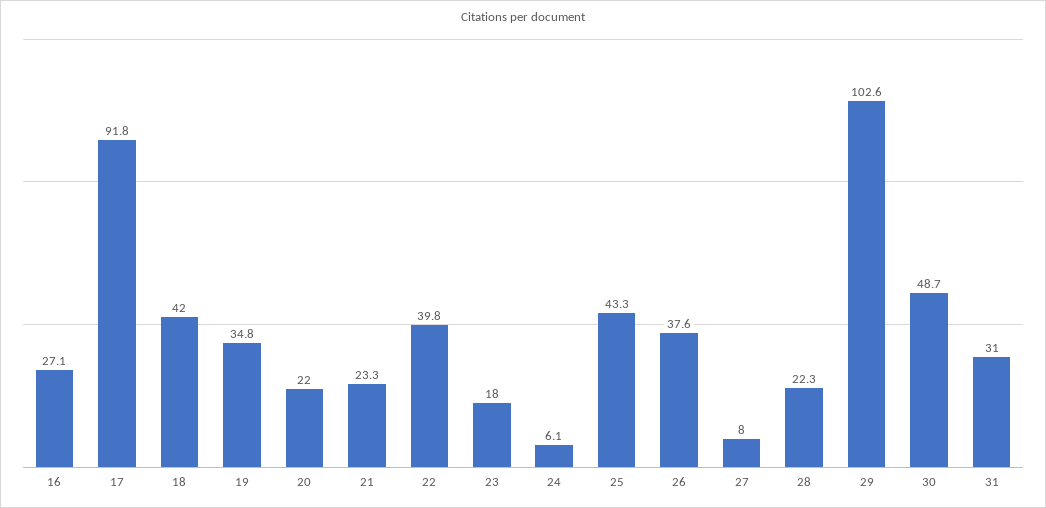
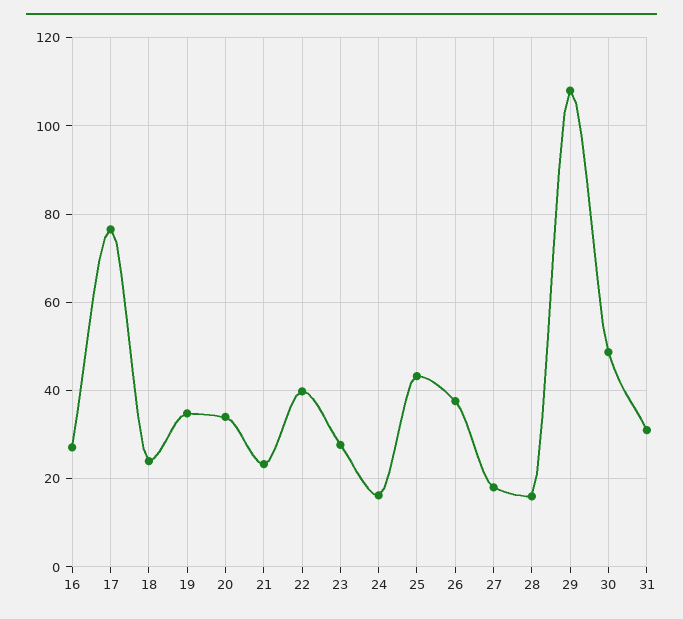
  {
    "16": 27.1,
-   "17": 91.8,
+   "17": 76,
-   "18": 42,
+   "18": 24,
    "19": 34.8,
-   "20": 22,
+   "20": 34,
    "21": 23.3,
    "22": 39.8,
-   "23": 18,
+   "23": 28,
-   "24": 6.1,
+   "24": 16,
    "25": 43.3,
    "26": 37.6,
-   "27": 8,
+   "27": 18,
-   "28": 22.3,
+   "28": 16,
-   "29": 102.6,
+   "29": 108,
    "30": 48.7,
    "31": 31
  }

